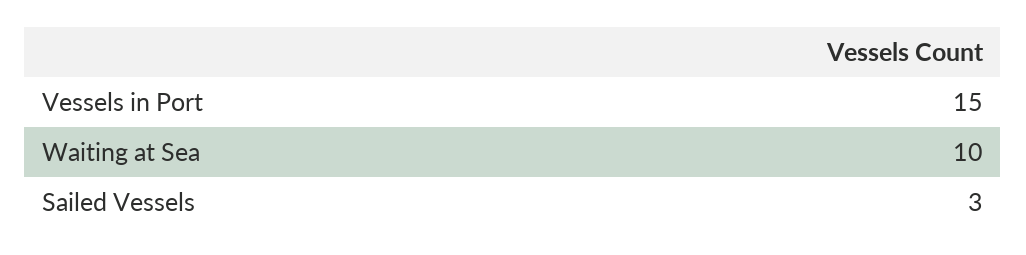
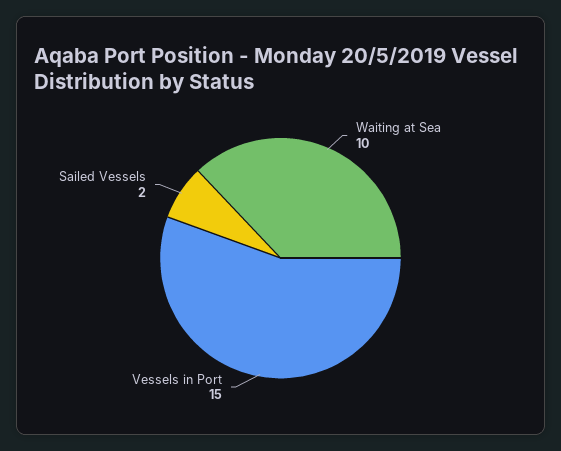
  {
    "Vessels in Port": 15,
    "Waiting at Sea": 10,
-   "Sailed Vessels": 3
+   "Sailed Vessels": 2
  }

